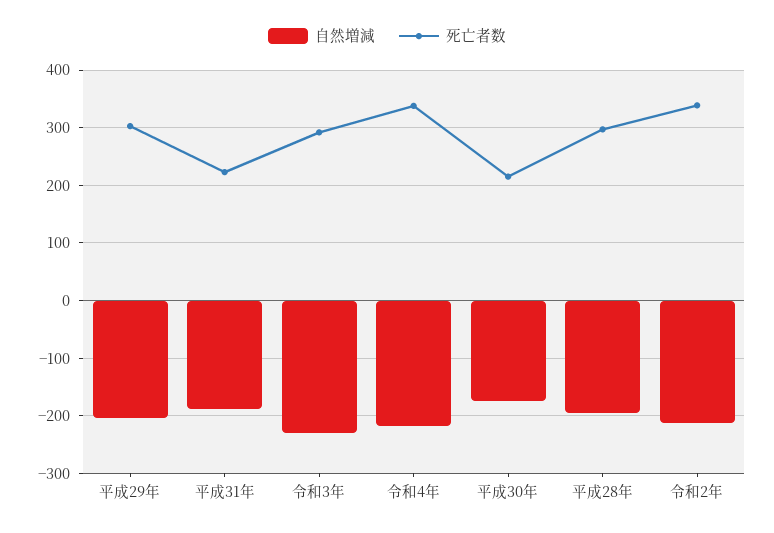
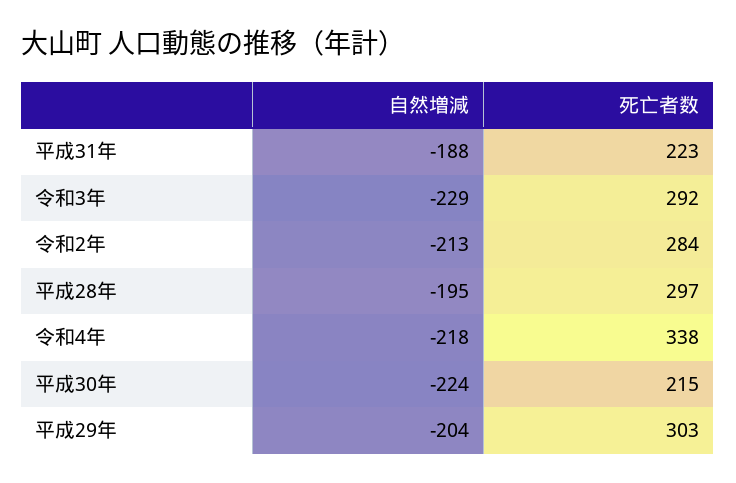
  {
    "自然増減": {
      "平成29年": -204,
      "平成31年": -188,
      "令和3年": -229,
      "令和4年": -218,
-     "平成30年": -180,
+     "平成30年": -224,
      "平成28年": -195,
      "令和2年": -213
    },
    "死亡者数": {
      "平成29年": 303,
      "平成31年": 223,
      "令和3年": 292,
      "令和4年": 338,
      "平成30年": 215,
      "平成28年": 297,
-     "令和2年": 340
+     "令和2年": 284
    }
  }

